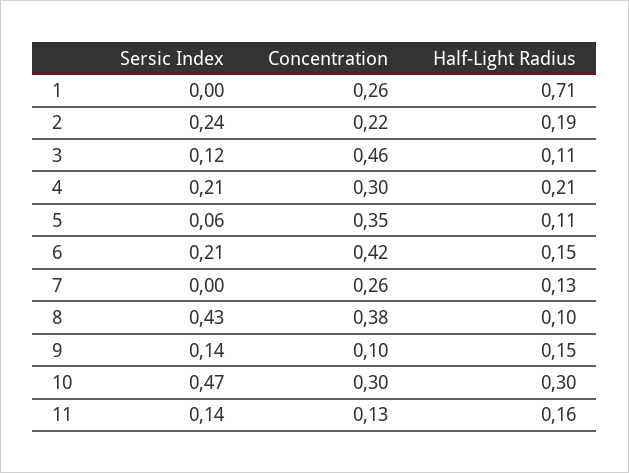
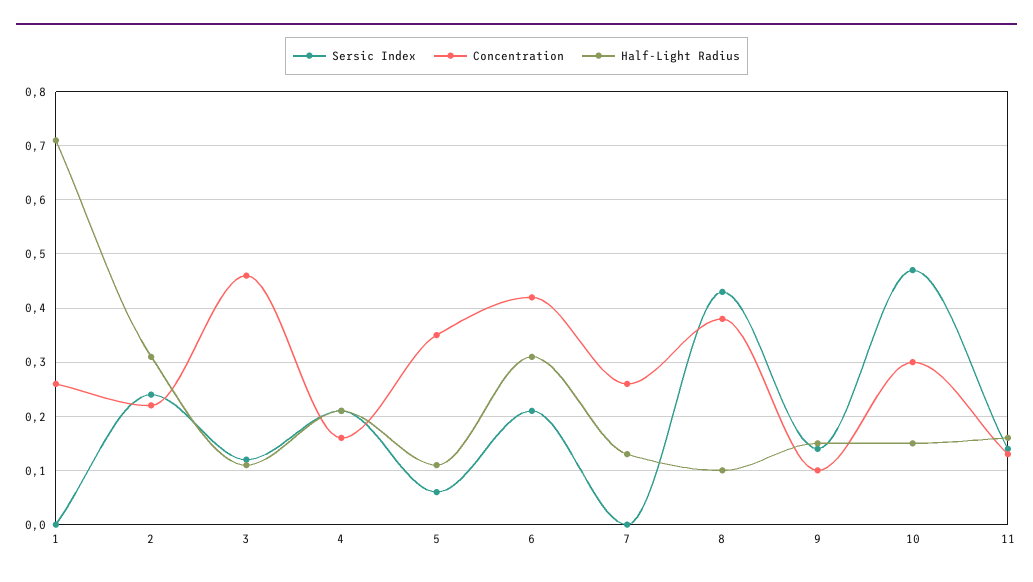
  {
    "Sersic Index": {
      "1": 0,
      "2": 0.24,
      "3": 0.12,
      "4": 0.21,
      "5": 0.06,
      "6": 0.21,
      "7": 0,
      "8": 0.43,
      "9": 0.14,
      "10": 0.47,
      "11": 0.14
    },
    "Concentration": {
      "1": 0.26,
      "2": 0.22,
      "3": 0.46,
-     "4": 0.3,
+     "4": 0.15,
      "5": 0.35,
      "6": 0.42,
      "7": 0.26,
      "8": 0.38,
      "9": 0.1,
      "10": 0.3,
      "11": 0.13
    },
    "Half-Light Radius": {
      "1": 0.71,
-     "2": 0.19,
+     "2": 0.3,
      "3": 0.11,
      "4": 0.21,
      "5": 0.11,
-     "6": 0.15,
+     "6": 0.3,
      "7": 0.13,
      "8": 0.1,
      "9": 0.15,
-     "10": 0.3,
+     "10": 0.15,
      "11": 0.16
    }
  }

